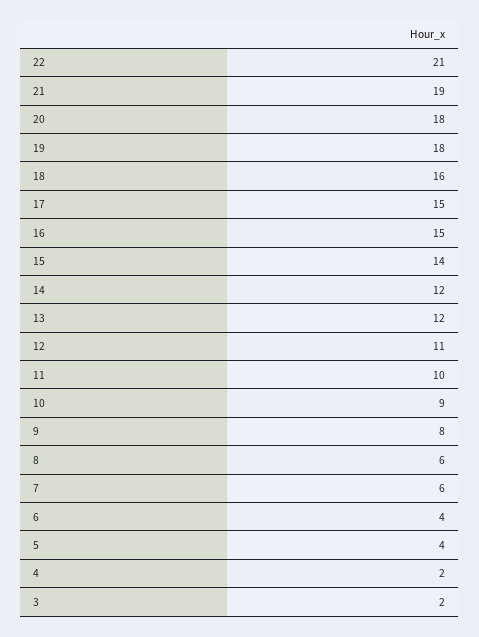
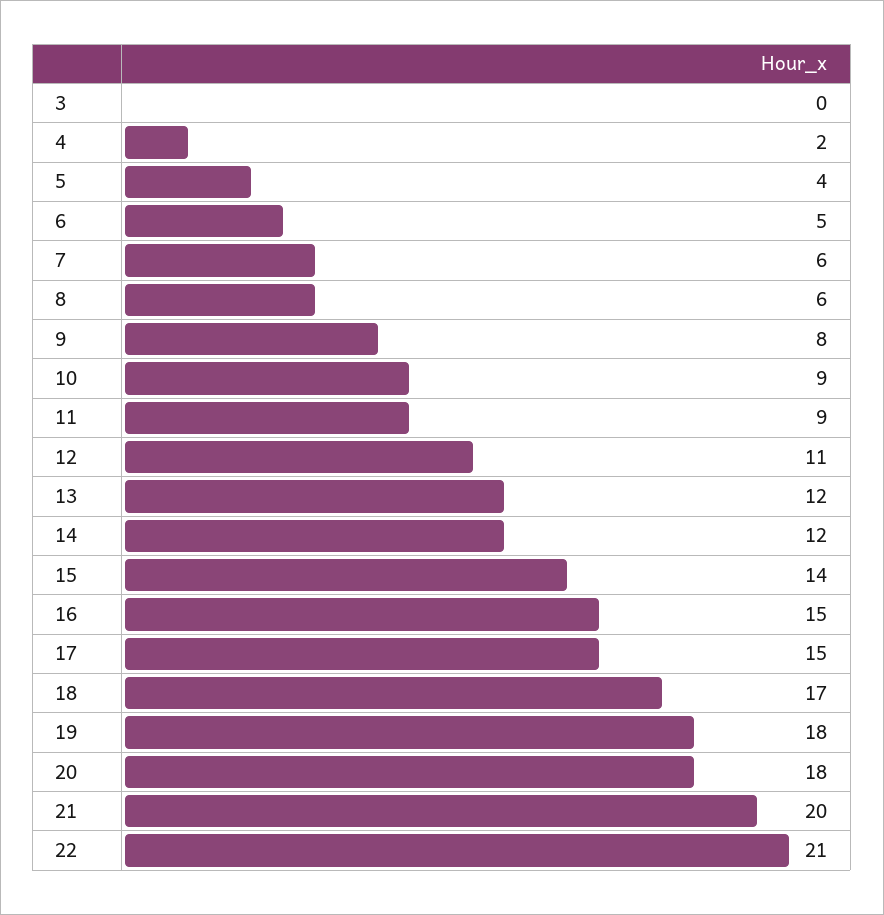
  {
    "22": 21,
-   "21": 19,
+   "21": 20,
    "20": 18,
    "19": 18,
-   "18": 16,
+   "18": 17,
    "17": 15,
    "16": 15,
    "15": 14,
    "14": 12,
    "13": 12,
    "12": 11,
-   "11": 10,
+   "11": 9,
    "10": 9,
    "9": 8,
    "8": 6,
    "7": 6,
-   "6": 4,
+   "6": 5,
    "5": 4,
    "4": 2,
-   "3": 2
+   "3": 0
  }

